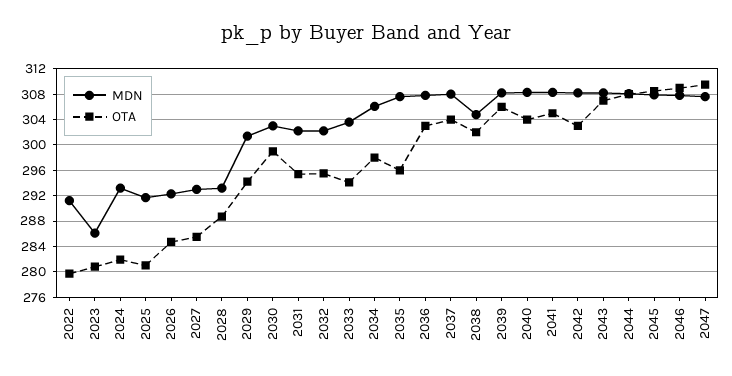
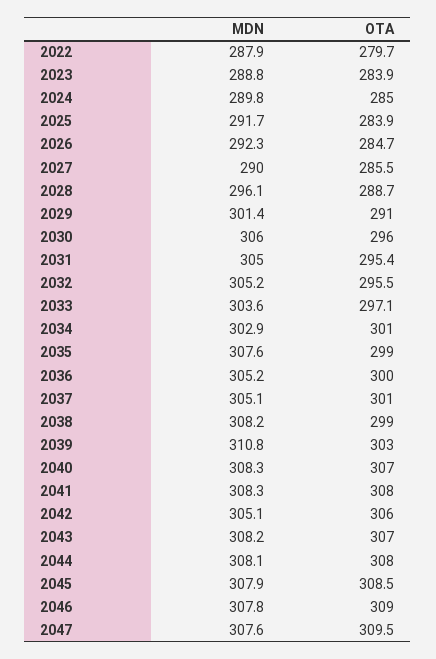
  {
    "MDN": {
-     "2022": 291,
+     "2022": 287.9,
-     "2023": 286,
+     "2023": 288.8,
-     "2024": 293,
+     "2024": 289.8,
      "2025": 291.7,
      "2026": 292.3,
-     "2027": 293,
+     "2027": 290,
-     "2028": 293,
+     "2028": 296.1,
      "2029": 301.4,
-     "2030": 303,
+     "2030": 306,
-     "2031": 302,
+     "2031": 305,
-     "2032": 302,
+     "2032": 305.2,
      "2033": 303.6,
-     "2034": 306,
+     "2034": 302.9,
      "2035": 307.6,
-     "2036": 308,
+     "2036": 305.2,
-     "2037": 308,
+     "2037": 305.1,
-     "2038": 305,
+     "2038": 308.2,
-     "2039": 308,
+     "2039": 310.8,
      "2040": 308.3,
      "2041": 308.3,
-     "2042": 308,
+     "2042": 305.1,
      "2043": 308.2,
      "2044": 308.1,
      "2045": 307.9,
      "2046": 307.8,
      "2047": 307.6
    },
    "OTA": {
      "2022": 279.7,
-     "2023": 281,
+     "2023": 283.9,
-     "2024": 282,
+     "2024": 285,
-     "2025": 281,
+     "2025": 283.9,
      "2026": 284.7,
      "2027": 285.5,
      "2028": 288.7,
-     "2029": 294,
+     "2029": 291,
-     "2030": 299,
+     "2030": 296,
      "2031": 295.4,
      "2032": 295.5,
-     "2033": 294,
+     "2033": 297.1,
-     "2034": 298,
+     "2034": 301,
-     "2035": 296,
+     "2035": 299,
-     "2036": 303,
+     "2036": 300,
-     "2037": 304,
+     "2037": 301,
-     "2038": 302,
+     "2038": 299,
-     "2039": 306,
+     "2039": 303,
-     "2040": 304,
+     "2040": 307,
-     "2041": 305,
+     "2041": 308,
-     "2042": 303,
+     "2042": 306,
      "2043": 307,
      "2044": 308,
      "2045": 308.5,
      "2046": 309,
      "2047": 309.5
    }
  }

